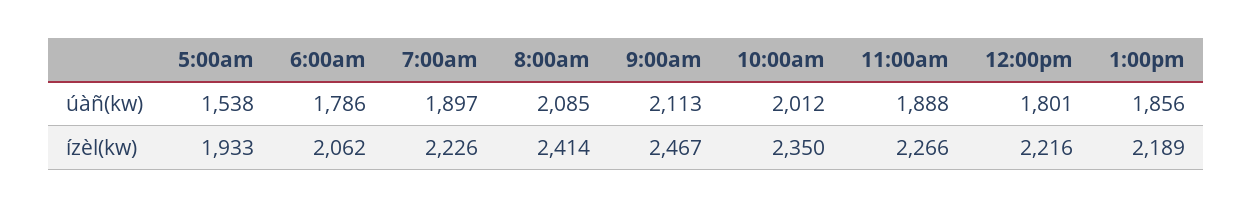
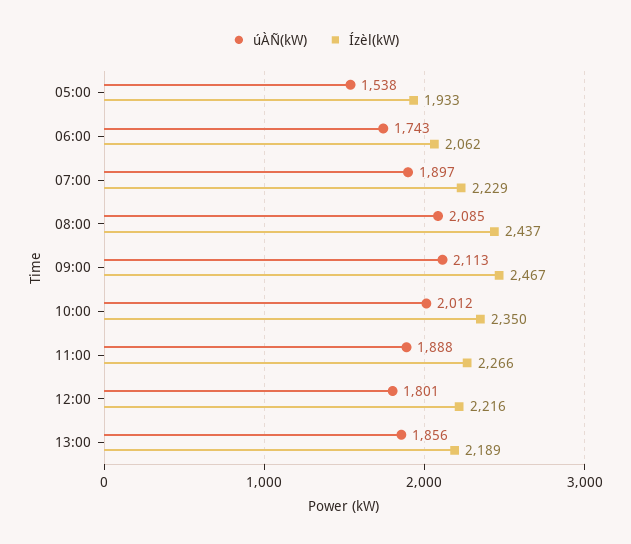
  {
    "úàñ(kw)": {
      "5:00am": 1538,
-     "6:00am": 1786,
+     "6:00am": 1743,
      "7:00am": 1897,
      "8:00am": 2085,
      "9:00am": 2113,
      "10:00am": 2012,
      "11:00am": 1888,
      "12:00pm": 1801,
      "1:00pm": 1856
    },
    "ízèl(kw)": {
      "5:00am": 1933,
      "6:00am": 2062,
-     "7:00am": 2226,
+     "7:00am": 2229,
-     "8:00am": 2414,
+     "8:00am": 2437,
      "9:00am": 2467,
      "10:00am": 2350,
      "11:00am": 2266,
      "12:00pm": 2216,
      "1:00pm": 2189
    }
  }

